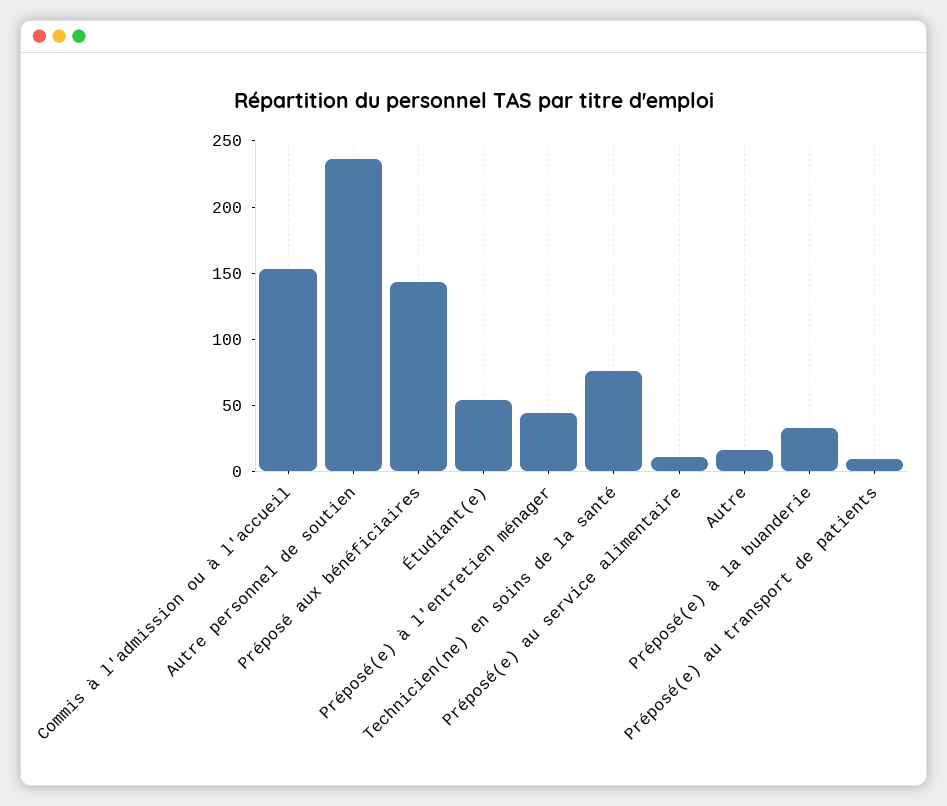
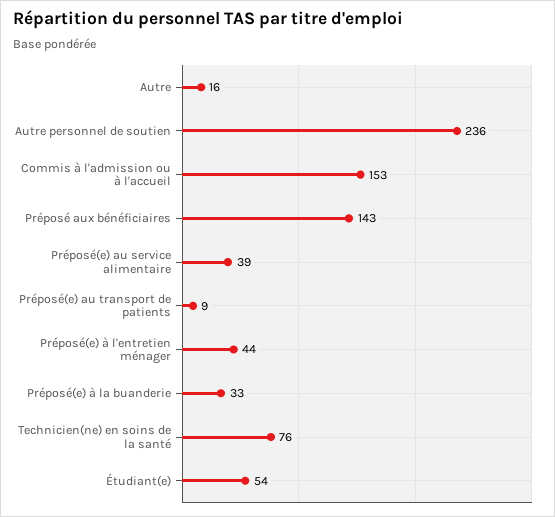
  {
    "Commis à l'admission ou à l'accueil": 153,
    "Autre personnel de soutien": 236,
    "Préposé aux bénéficiaires": 143,
    "Étudiant(e)": 54,
    "Préposé(e) à l'entretien ménager": 44,
    "Technicien(ne) en soins de la santé": 76,
-   "Préposé(e) au service alimentaire": 10,
+   "Préposé(e) au service alimentaire": 39,
    "Autre": 16,
    "Préposé(e) à la buanderie": 33,
    "Préposé(e) au transport de patients": 9
  }

